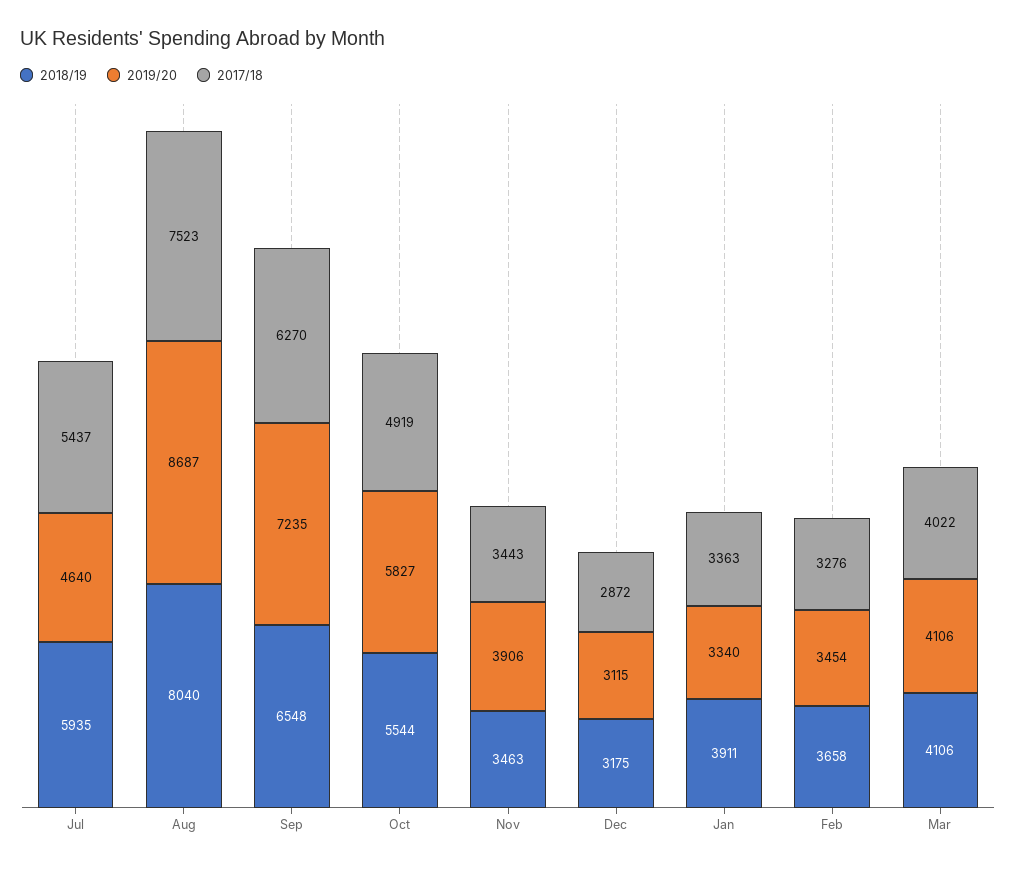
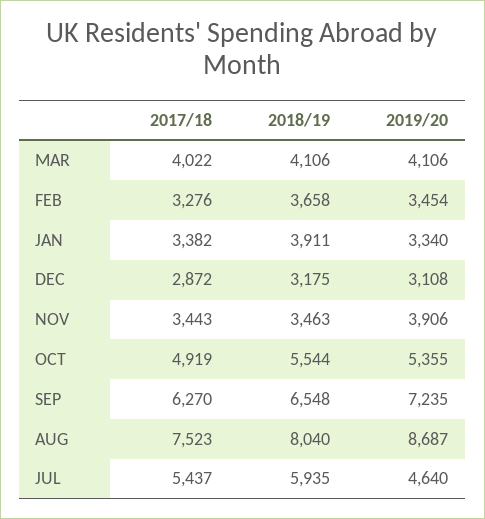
  {
    "2018/19": {
      "Jul": 5935,
      "Aug": 8040,
      "Sep": 6548,
      "Oct": 5544,
      "Nov": 3463,
      "Dec": 3175,
      "Jan": 3911,
      "Feb": 3658,
      "Mar": 4106
    },
    "2019/20": {
      "Jul": 4640,
      "Aug": 8687,
      "Sep": 7235,
-     "Oct": 5827,
+     "Oct": 5355,
      "Nov": 3906,
-     "Dec": 3115,
+     "Dec": 3108,
      "Jan": 3340,
      "Feb": 3454,
      "Mar": 4106
    },
    "2017/18": {
      "Jul": 5437,
      "Aug": 7523,
      "Sep": 6270,
      "Oct": 4919,
      "Nov": 3443,
      "Dec": 2872,
-     "Jan": 3363,
+     "Jan": 3382,
      "Feb": 3276,
      "Mar": 4022
    }
  }

